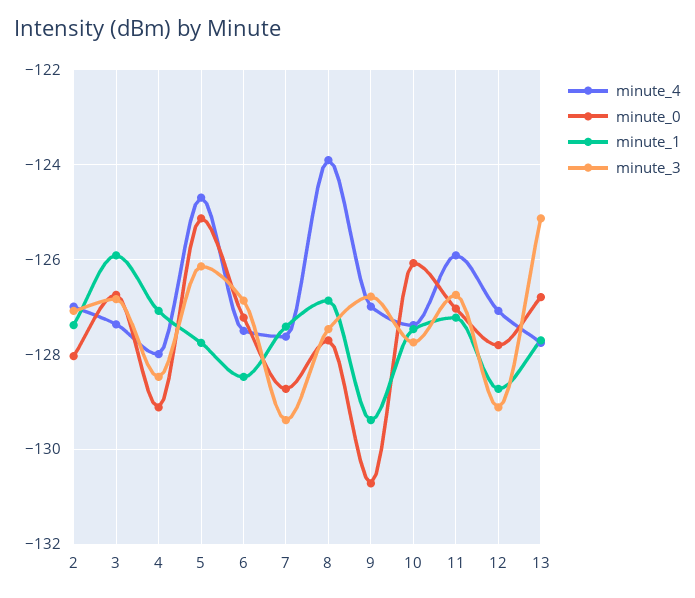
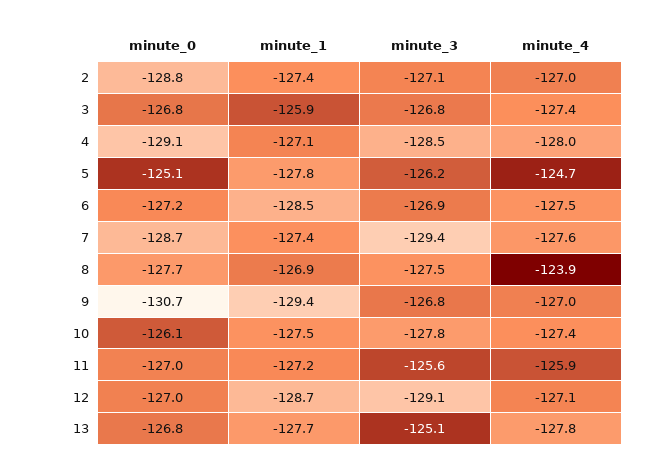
  {
    "minute_4": {
      "2": -127,
      "3": -127.4,
      "4": -128,
      "5": -124.7,
      "6": -127.5,
      "7": -127.6,
      "8": -123.9,
      "9": -127,
      "10": -127.4,
      "11": -125.9,
      "12": -127.1,
      "13": -127.8
    },
    "minute_0": {
-     "2": -128,
+     "2": -128.8,
      "3": -126.8,
      "4": -129.1,
      "5": -125.1,
      "6": -127.2,
      "7": -128.7,
      "8": -127.7,
      "9": -130.7,
      "10": -126.1,
      "11": -127,
-     "12": -127.8,
+     "12": -127,
      "13": -126.8
    },
    "minute_1": {
      "2": -127.4,
      "3": -125.9,
      "4": -127.1,
      "5": -127.8,
      "6": -128.5,
      "7": -127.4,
      "8": -126.9,
      "9": -129.4,
      "10": -127.5,
      "11": -127.2,
      "12": -128.7,
      "13": -127.7
    },
    "minute_3": {
      "2": -127.1,
      "3": -126.8,
      "4": -128.5,
      "5": -126.2,
      "6": -126.9,
      "7": -129.4,
      "8": -127.5,
      "9": -126.8,
      "10": -127.8,
-     "11": -126.8,
+     "11": -125.6,
      "12": -129.1,
      "13": -125.1
    }
  }

